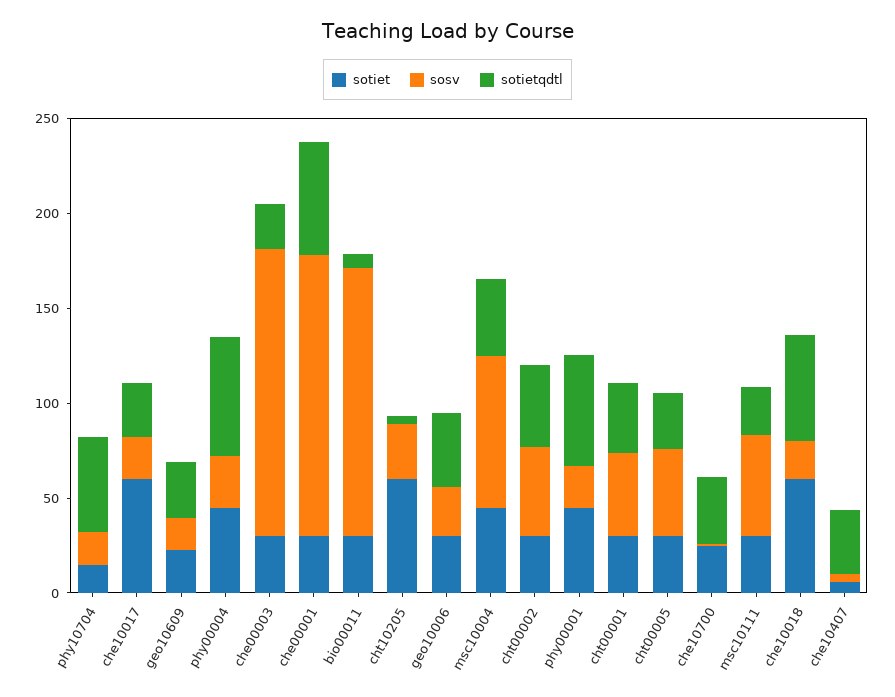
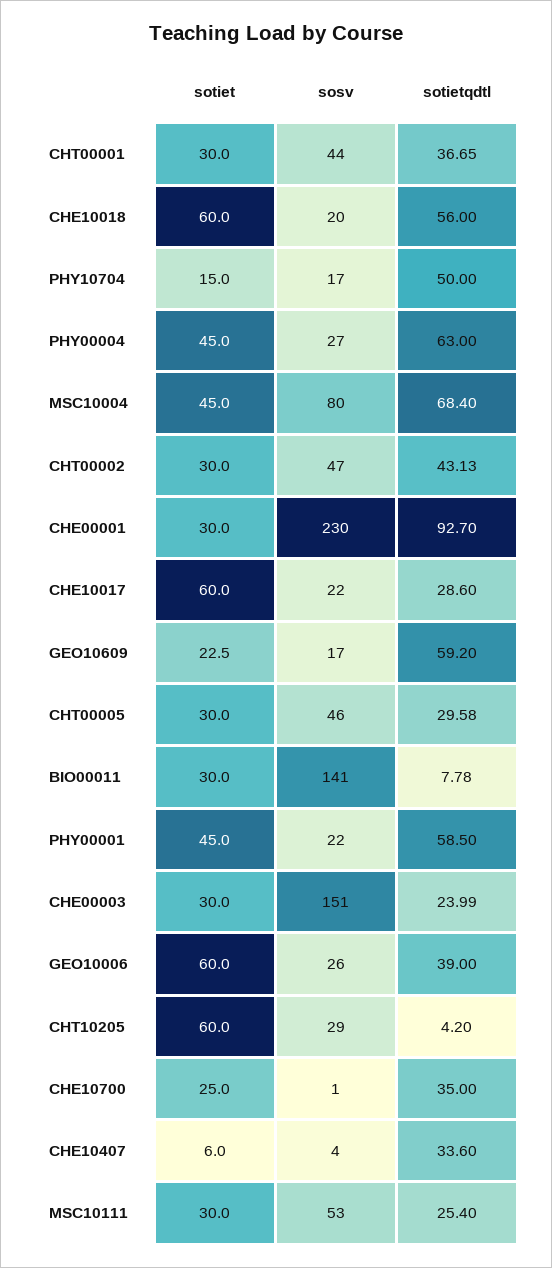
  {
    "sotiet": {
      "phy10704": 15,
      "che10017": 60,
      "geo10609": 22.5,
      "phy00004": 45,
      "che00003": 30,
      "che00001": 30,
      "bio00011": 30,
      "cht10205": 60,
-     "geo10006": 30,
+     "geo10006": 60,
      "msc10004": 45,
      "cht00002": 30,
      "phy00001": 45,
      "cht00001": 30,
      "cht00005": 30,
      "che10700": 25,
      "msc10111": 30,
      "che10018": 60,
      "che10407": 6
    },
    "sosv": {
      "phy10704": 17,
      "che10017": 22,
      "geo10609": 17,
      "phy00004": 27,
      "che00003": 151,
-     "che00001": 150,
+     "che00001": 230,
      "bio00011": 141,
      "cht10205": 29,
      "geo10006": 26,
      "msc10004": 80,
      "cht00002": 47,
      "phy00001": 22,
      "cht00001": 44,
      "cht00005": 46,
      "che10700": 1,
      "msc10111": 53,
      "che10018": 20,
      "che10407": 4
    },
    "sotietqdtl": {
      "phy10704": 50,
      "che10017": 28.6,
-     "geo10609": 30,
+     "geo10609": 59.2,
      "phy00004": 63,
      "che00003": 23.99,
-     "che00001": 60,
+     "che00001": 92.7,
      "bio00011": 7.78,
      "cht10205": 4.2,
      "geo10006": 39,
-     "msc10004": 40,
+     "msc10004": 68.4,
      "cht00002": 43.13,
      "phy00001": 58.5,
      "cht00001": 36.65,
      "cht00005": 29.58,
      "che10700": 35,
      "msc10111": 25.4,
      "che10018": 56,
      "che10407": 33.6
    }
  }

